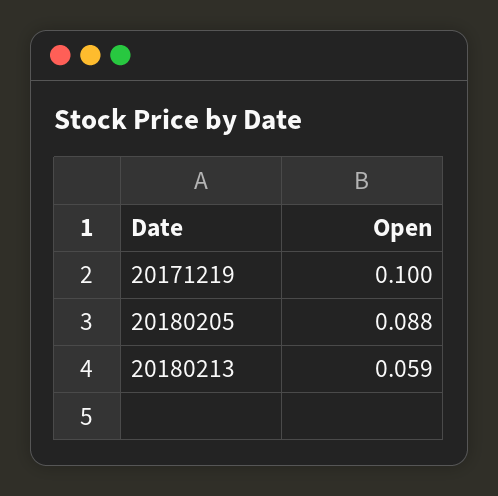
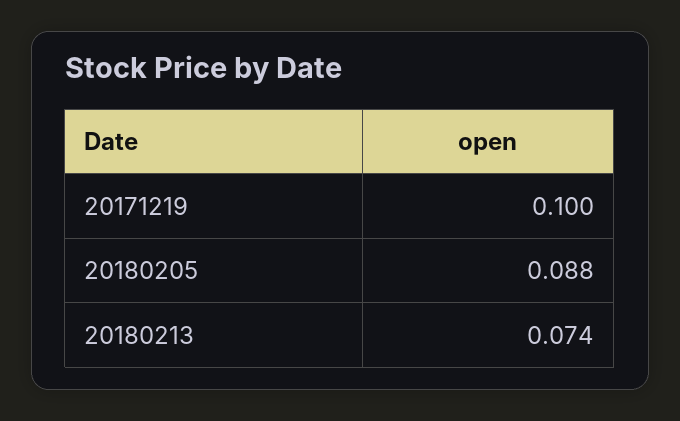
  {
    "20171219": 0.1,
    "20180205": 0.088,
-   "20180213": 0.059
+   "20180213": 0.074
  }

